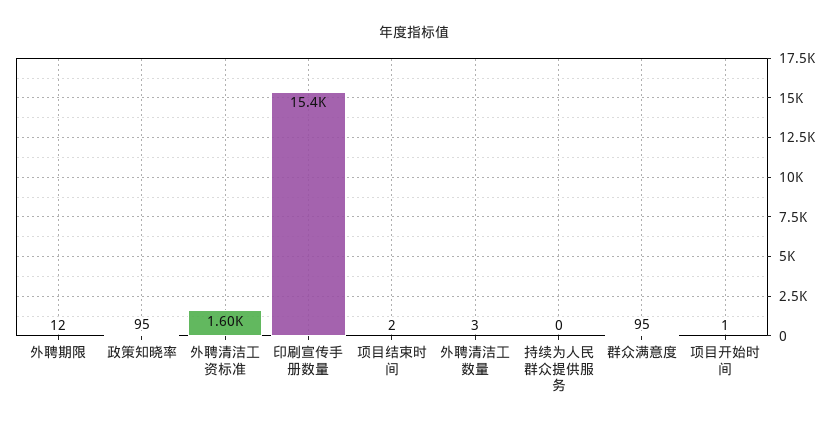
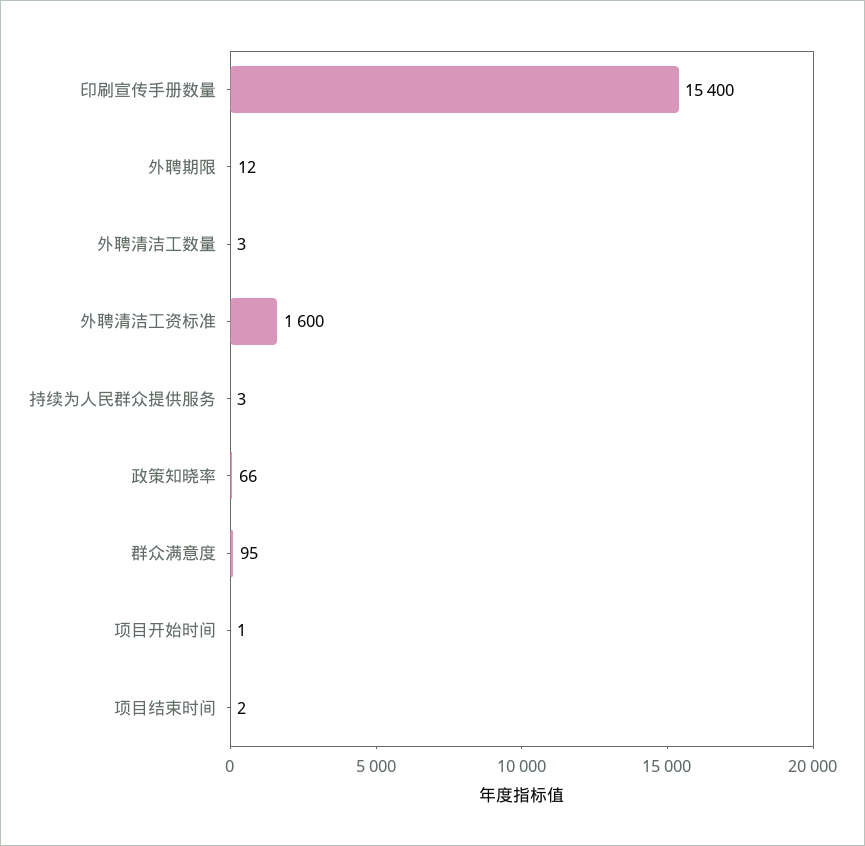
  {
    "外聘期限": 12,
-   "政策知晓率": 95,
+   "政策知晓率": 66,
    "外聘清洁工资标准": 1600,
    "印刷宣传手册数量": 15400,
    "项目结束时间": 2,
    "外聘清洁工数量": 3,
-   "持续为人民群众提供服务": 0,
+   "持续为人民群众提供服务": 3,
    "群众满意度": 95,
    "项目开始时间": 1
  }

